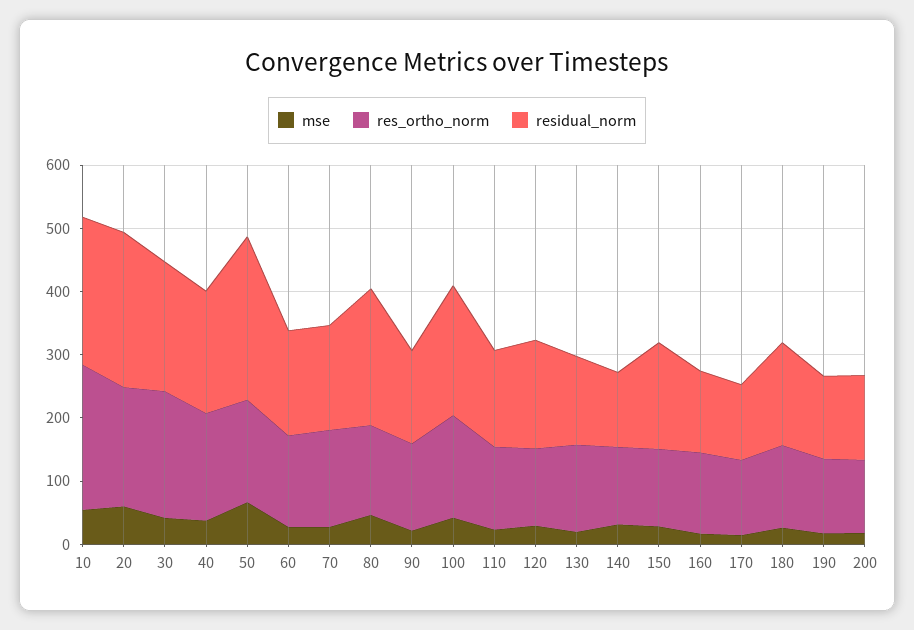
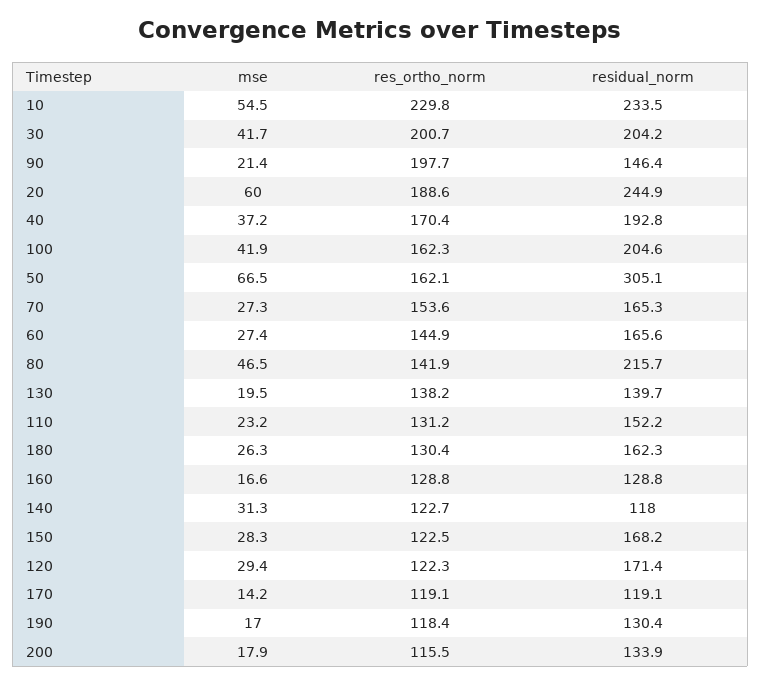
  {
    "mse": {
      "10": 54.5,
      "20": 60,
      "30": 41.7,
      "40": 37.2,
      "50": 66.5,
      "60": 27.4,
      "70": 27.3,
      "80": 46.5,
      "90": 21.4,
      "100": 41.9,
      "110": 23.2,
      "120": 29.4,
      "130": 19.5,
      "140": 31.3,
      "150": 28.3,
      "160": 16.6,
      "170": 14.2,
      "180": 26.3,
      "190": 17,
      "200": 17.9
    },
    "res_ortho_norm": {
      "10": 229.8,
      "20": 188.6,
      "30": 200.7,
      "40": 170.4,
      "50": 162.1,
      "60": 144.9,
      "70": 153.6,
      "80": 141.9,
-     "90": 140,
+     "90": 197.7,
      "100": 162.3,
      "110": 131.2,
      "120": 122.3,
      "130": 138.2,
      "140": 122.7,
      "150": 122.5,
      "160": 128.8,
      "170": 119.1,
      "180": 130.4,
      "190": 118.4,
      "200": 115.5
    },
    "residual_norm": {
      "10": 233.5,
      "20": 244.9,
      "30": 204.2,
      "40": 192.8,
-     "50": 260,
+     "50": 305.1,
      "60": 165.6,
      "70": 165.3,
      "80": 215.7,
      "90": 146.4,
      "100": 204.6,
      "110": 152.2,
      "120": 171.4,
      "130": 139.7,
      "140": 118,
      "150": 168.2,
      "160": 128.8,
      "170": 119.1,
      "180": 162.3,
      "190": 130.4,
      "200": 133.9
    }
  }

